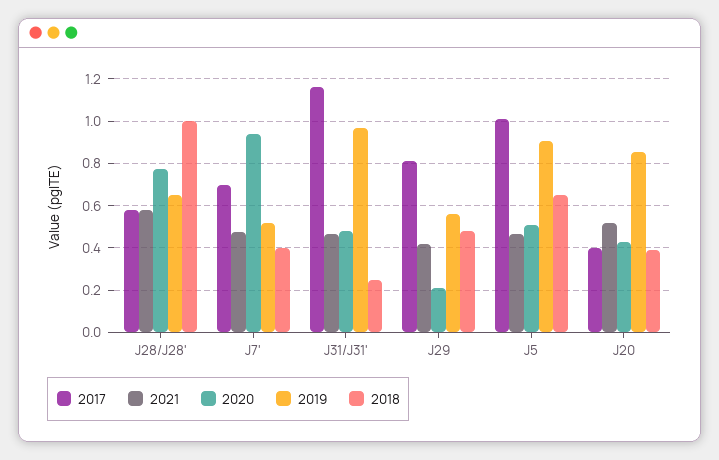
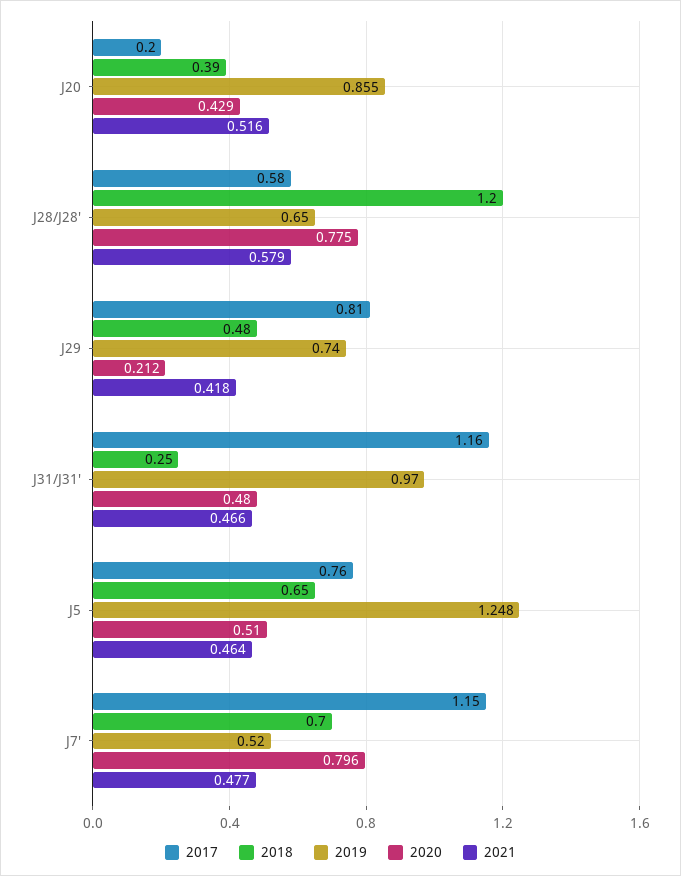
  {
    "2017": {
      "J28/J28'": 0.58,
-     "J7'": 0.7,
+     "J7'": 1.15,
      "J31/J31'": 1.16,
      "J29": 0.81,
-     "J5": 1,
+     "J5": 0.76,
-     "J20": 0.4
+     "J20": 0.2
    },
    "2021": {
      "J28/J28'": 0.579,
      "J7'": 0.477,
      "J31/J31'": 0.466,
      "J29": 0.418,
      "J5": 0.464,
      "J20": 0.516
    },
    "2020": {
      "J28/J28'": 0.775,
-     "J7'": 0.95,
+     "J7'": 0.796,
      "J31/J31'": 0.48,
      "J29": 0.212,
      "J5": 0.51,
      "J20": 0.429
    },
    "2019": {
      "J28/J28'": 0.65,
      "J7'": 0.52,
      "J31/J31'": 0.97,
-     "J29": 0.55,
+     "J29": 0.74,
-     "J5": 0.9,
+     "J5": 1.248,
      "J20": 0.855
    },
    "2018": {
-     "J28/J28'": 1,
+     "J28/J28'": 1.2,
-     "J7'": 0.4,
+     "J7'": 0.7,
      "J31/J31'": 0.25,
      "J29": 0.48,
      "J5": 0.65,
      "J20": 0.39
    }
  }

